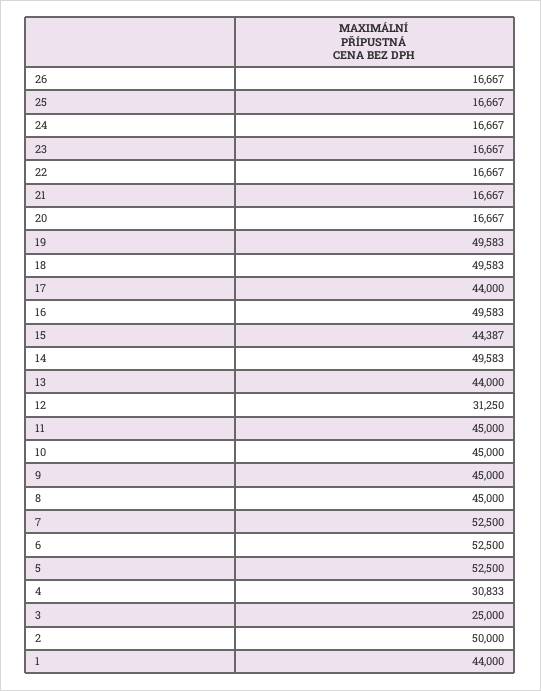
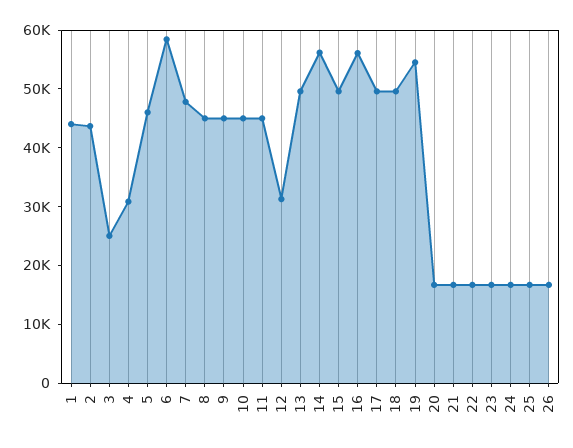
  {
    "26": 16667,
    "25": 16667,
    "24": 16667,
    "23": 16667,
    "22": 16667,
    "21": 16667,
    "20": 16667,
-   "19": 49583,
+   "19": 54000,
    "18": 49583,
-   "17": 44000,
+   "17": 50000,
-   "16": 49583,
+   "16": 56000,
-   "15": 44387,
+   "15": 50000,
-   "14": 49583,
+   "14": 56000,
-   "13": 44000,
+   "13": 50000,
    "12": 31250,
    "11": 45000,
    "10": 45000,
    "9": 45000,
    "8": 45000,
-   "7": 52500,
+   "7": 48000,
-   "6": 52500,
+   "6": 58000,
-   "5": 52500,
+   "5": 46000,
    "4": 30833,
    "3": 25000,
-   "2": 50000,
+   "2": 44000,
    "1": 44000
  }

